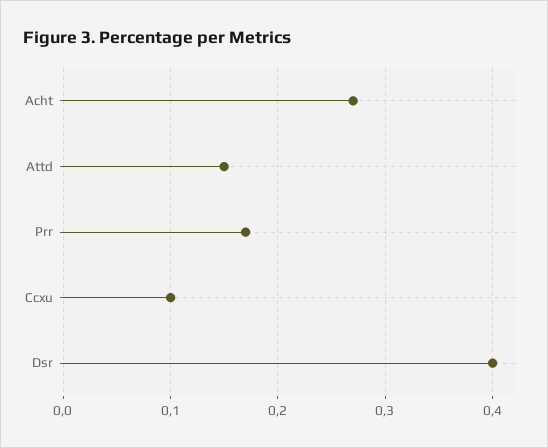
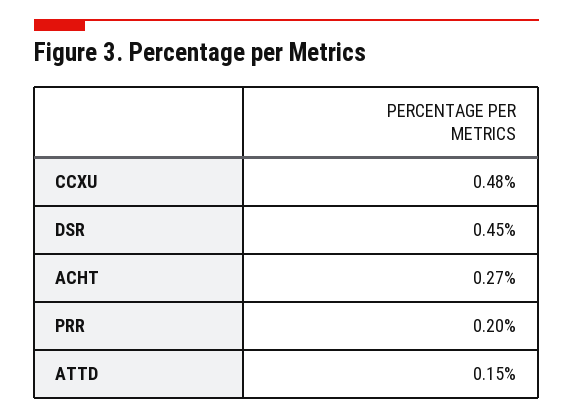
  {
    "Acht": 0.27,
    "Attd": 0.15,
-   "Prr": 0.17,
+   "Prr": 0.2,
-   "Ccxu": 0.1,
+   "Ccxu": 0.48,
-   "Dsr": 0.4
+   "Dsr": 0.45
  }

